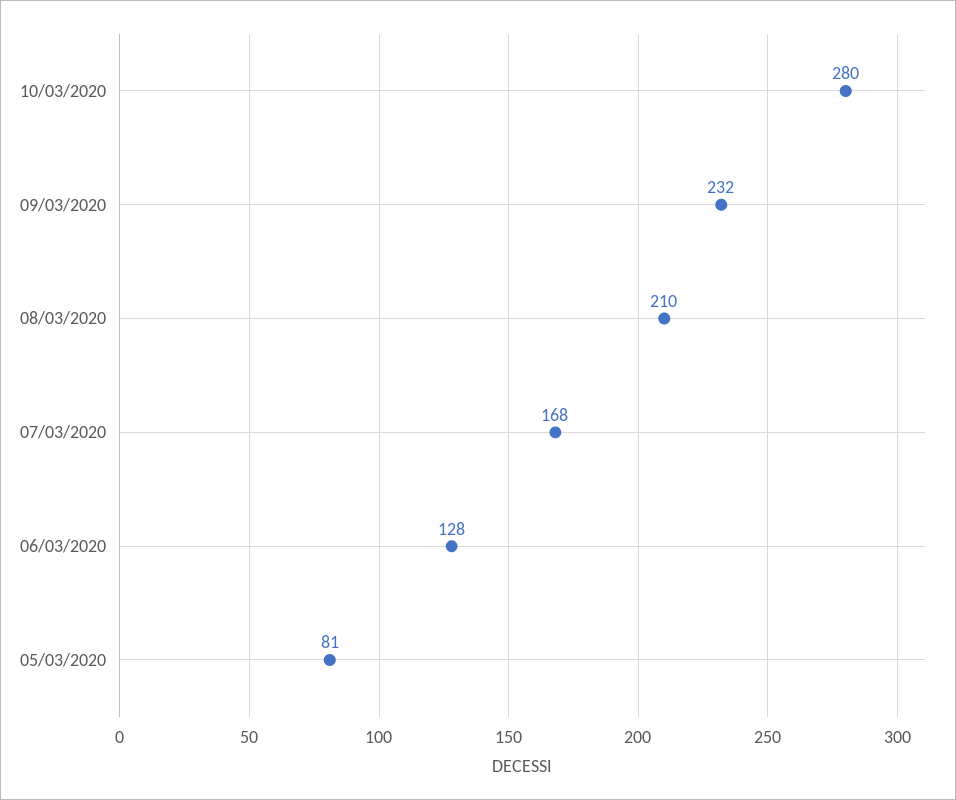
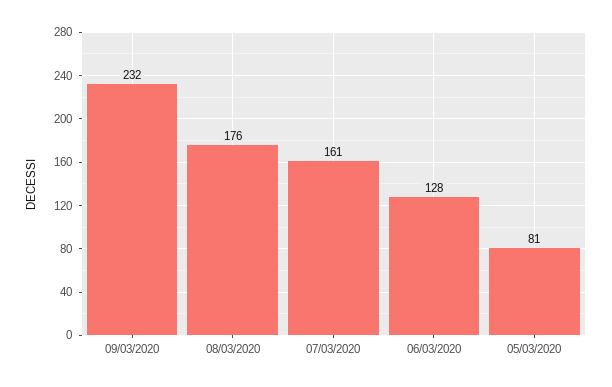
  {
-   "10/03/2020": 280,
    "09/03/2020": 232,
-   "08/03/2020": 210,
+   "08/03/2020": 176,
-   "07/03/2020": 168,
+   "07/03/2020": 161,
    "06/03/2020": 128,
    "05/03/2020": 81
  }

